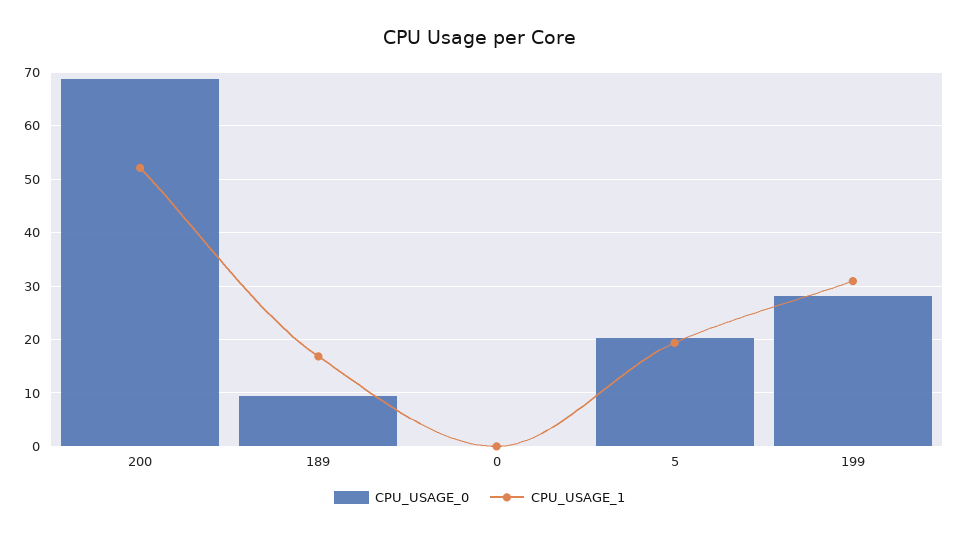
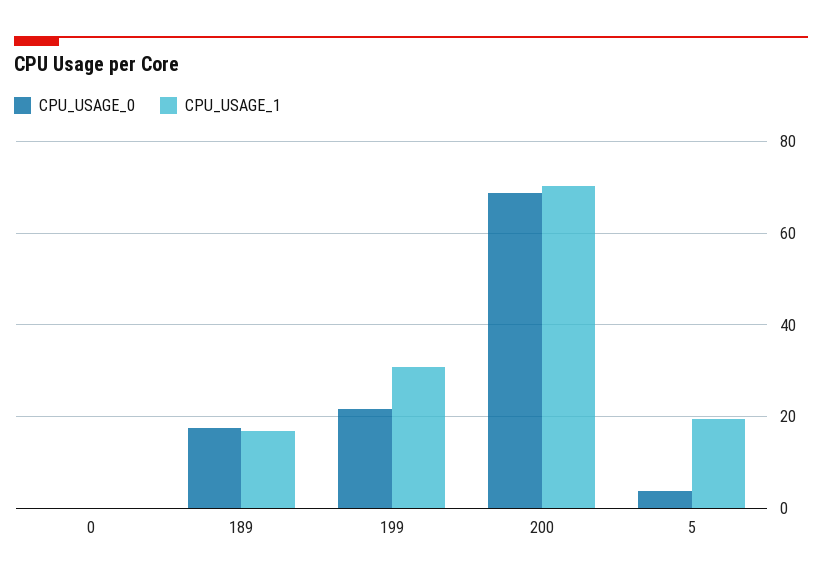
  {
    "CPU_USAGE_0": {
      "200": 68,
-     "189": 10,
+     "189": 18,
      "0": 0,
-     "5": 20,
+     "5": 4,
-     "199": 28
+     "199": 22
    },
    "CPU_USAGE_1": {
-     "200": 52,
+     "200": 70,
      "189": 16,
      "0": 0,
      "5": 20,
      "199": 30
    }
  }

